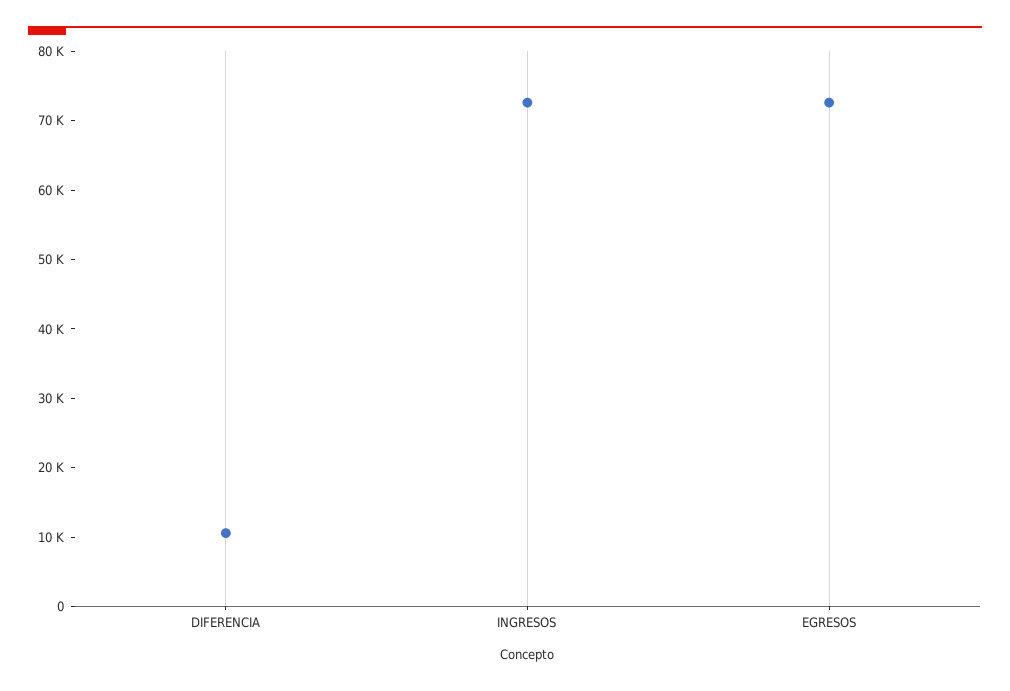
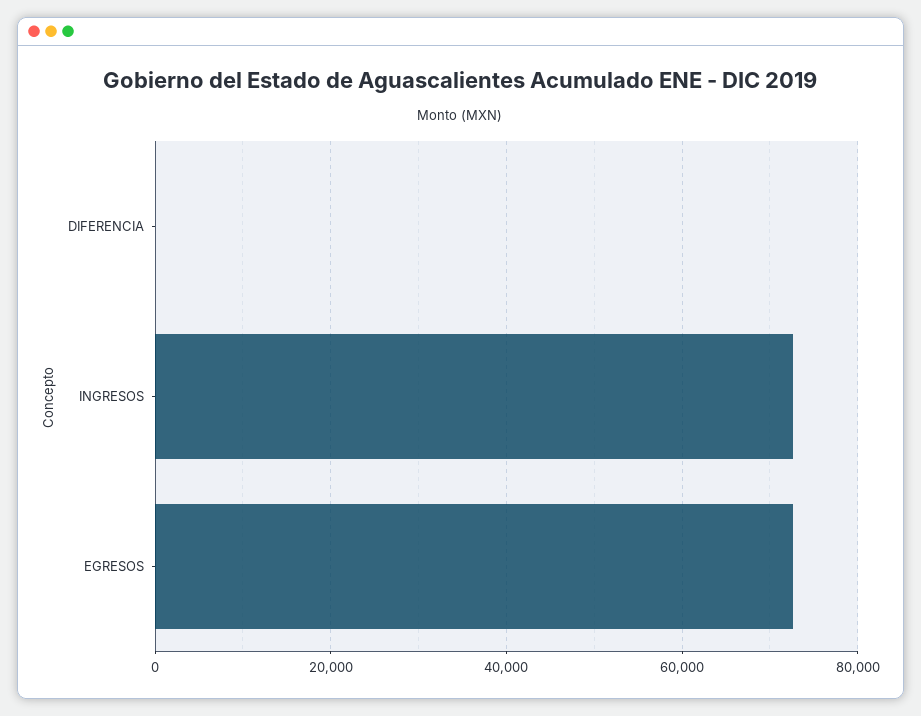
  {
-   "DIFERENCIA": 10000,
+   "DIFERENCIA": 0,
    "INGRESOS": 72000,
    "EGRESOS": 72000
  }

